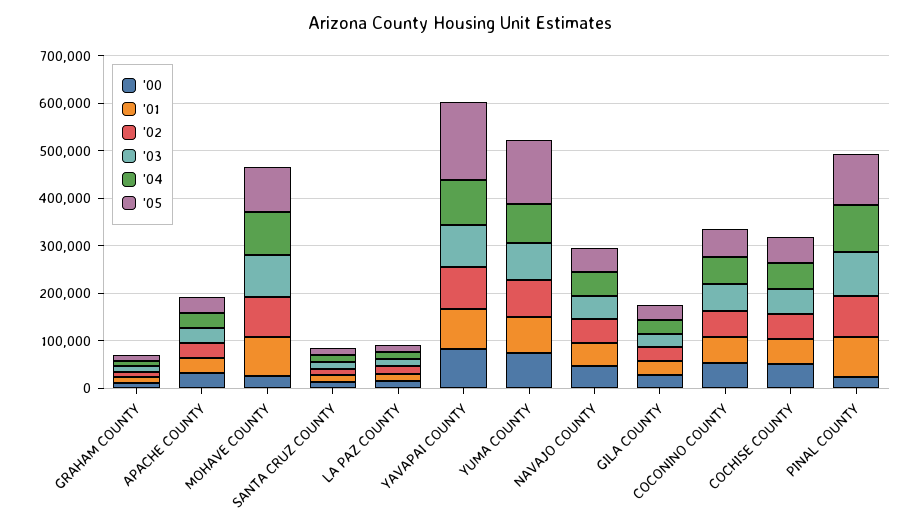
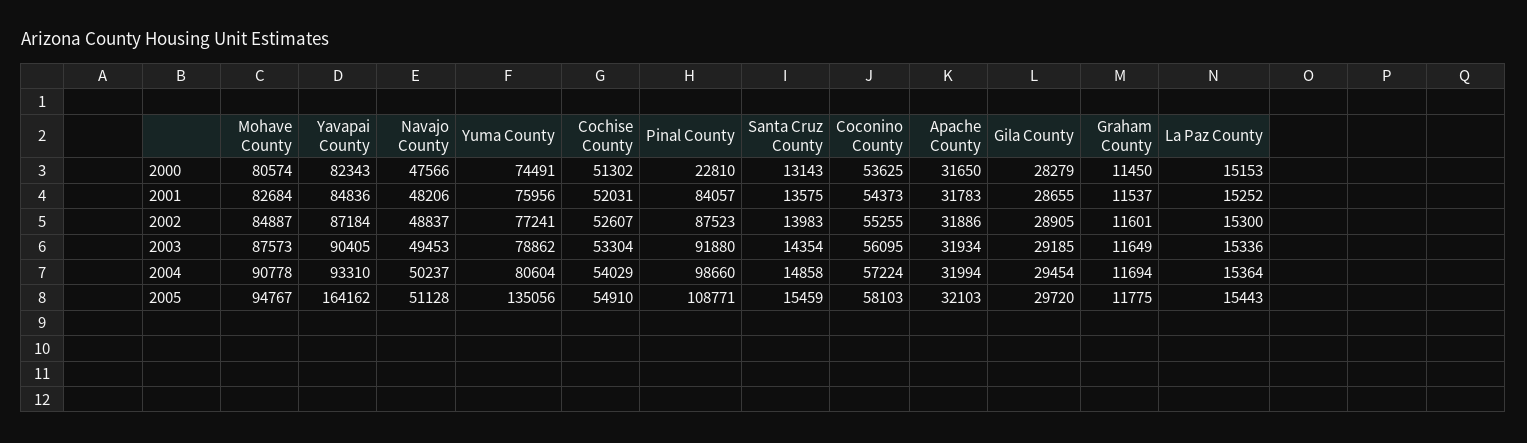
  {
    "'00": {
      "GRAHAM COUNTY": 11450,
      "APACHE COUNTY": 31650,
-     "MOHAVE COUNTY": 20000,
+     "MOHAVE COUNTY": 80574,
      "SANTA CRUZ COUNTY": 13143,
      "LA PAZ COUNTY": 15153,
      "YAVAPAI COUNTY": 82343,
      "YUMA COUNTY": 74491,
      "NAVAJO COUNTY": 47566,
      "GILA COUNTY": 28279,
      "COCONINO COUNTY": 53625,
      "COCHISE COUNTY": 51302,
      "PINAL COUNTY": 22810
    },
    "'01": {
      "GRAHAM COUNTY": 11537,
      "APACHE COUNTY": 31783,
      "MOHAVE COUNTY": 82684,
      "SANTA CRUZ COUNTY": 13575,
      "LA PAZ COUNTY": 15252,
      "YAVAPAI COUNTY": 84836,
      "YUMA COUNTY": 75956,
      "NAVAJO COUNTY": 48206,
      "GILA COUNTY": 28655,
      "COCONINO COUNTY": 54373,
      "COCHISE COUNTY": 52031,
      "PINAL COUNTY": 84057
    },
    "'02": {
      "GRAHAM COUNTY": 11601,
      "APACHE COUNTY": 31886,
      "MOHAVE COUNTY": 84887,
      "SANTA CRUZ COUNTY": 13983,
      "LA PAZ COUNTY": 15300,
      "YAVAPAI COUNTY": 87184,
      "YUMA COUNTY": 77241,
      "NAVAJO COUNTY": 48837,
      "GILA COUNTY": 28905,
      "COCONINO COUNTY": 55255,
      "COCHISE COUNTY": 52607,
      "PINAL COUNTY": 87523
    },
    "'03": {
      "GRAHAM COUNTY": 11649,
      "APACHE COUNTY": 31934,
      "MOHAVE COUNTY": 87573,
      "SANTA CRUZ COUNTY": 14354,
      "LA PAZ COUNTY": 15336,
      "YAVAPAI COUNTY": 90405,
      "YUMA COUNTY": 78862,
      "NAVAJO COUNTY": 49453,
      "GILA COUNTY": 29185,
      "COCONINO COUNTY": 56095,
      "COCHISE COUNTY": 53304,
      "PINAL COUNTY": 91880
    },
    "'04": {
      "GRAHAM COUNTY": 11694,
      "APACHE COUNTY": 31994,
      "MOHAVE COUNTY": 90778,
      "SANTA CRUZ COUNTY": 14858,
      "LA PAZ COUNTY": 15364,
      "YAVAPAI COUNTY": 93310,
      "YUMA COUNTY": 80604,
      "NAVAJO COUNTY": 50237,
      "GILA COUNTY": 29454,
      "COCONINO COUNTY": 57224,
      "COCHISE COUNTY": 54029,
      "PINAL COUNTY": 98660
    },
    "'05": {
      "GRAHAM COUNTY": 11775,
      "APACHE COUNTY": 32103,
      "MOHAVE COUNTY": 94767,
      "SANTA CRUZ COUNTY": 15459,
      "LA PAZ COUNTY": 15443,
      "YAVAPAI COUNTY": 164162,
      "YUMA COUNTY": 135056,
      "NAVAJO COUNTY": 51128,
      "GILA COUNTY": 29720,
      "COCONINO COUNTY": 58103,
      "COCHISE COUNTY": 54910,
      "PINAL COUNTY": 108771
    }
  }

